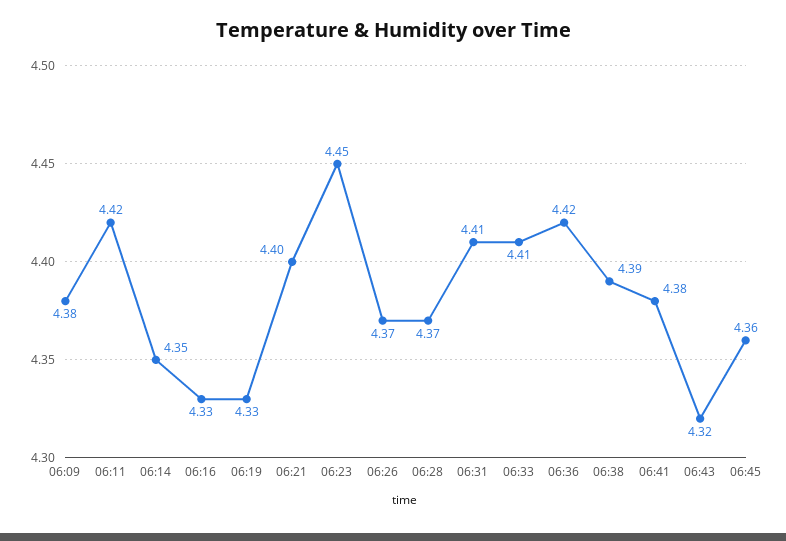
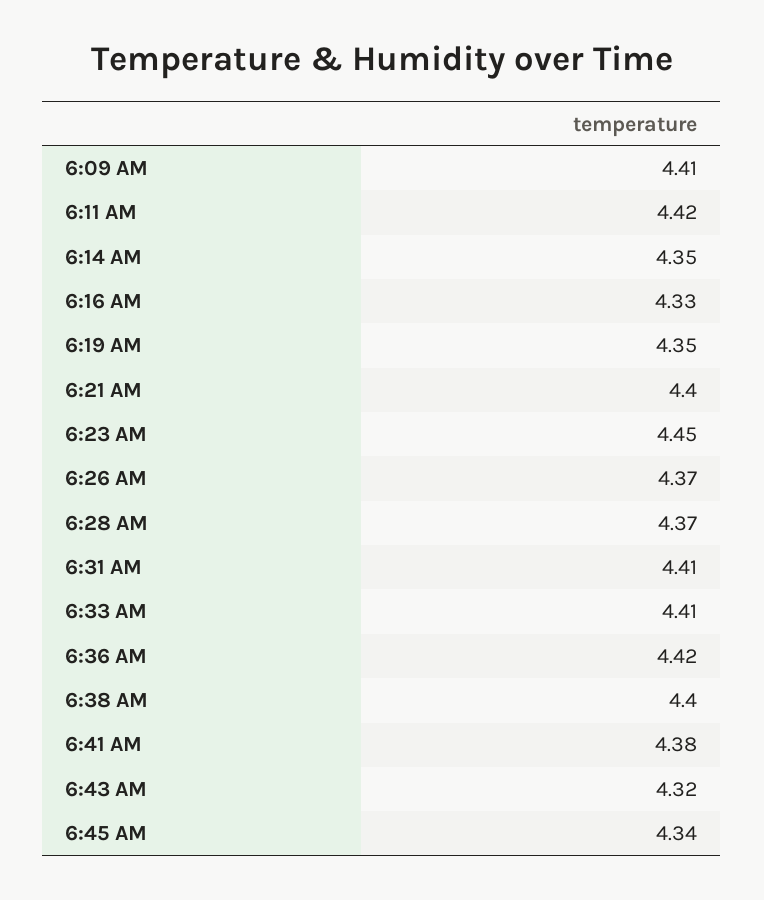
  {
-   "06:09": 4.38,
+   "06:09": 4.41,
    "06:11": 4.42,
    "06:14": 4.35,
    "06:16": 4.33,
-   "06:19": 4.33,
+   "06:19": 4.35,
    "06:21": 4.4,
    "06:23": 4.45,
    "06:26": 4.37,
    "06:28": 4.37,
    "06:31": 4.41,
    "06:33": 4.41,
    "06:36": 4.42,
-   "06:38": 4.39,
+   "06:38": 4.4,
    "06:41": 4.38,
    "06:43": 4.32,
-   "06:45": 4.36
+   "06:45": 4.34
  }

